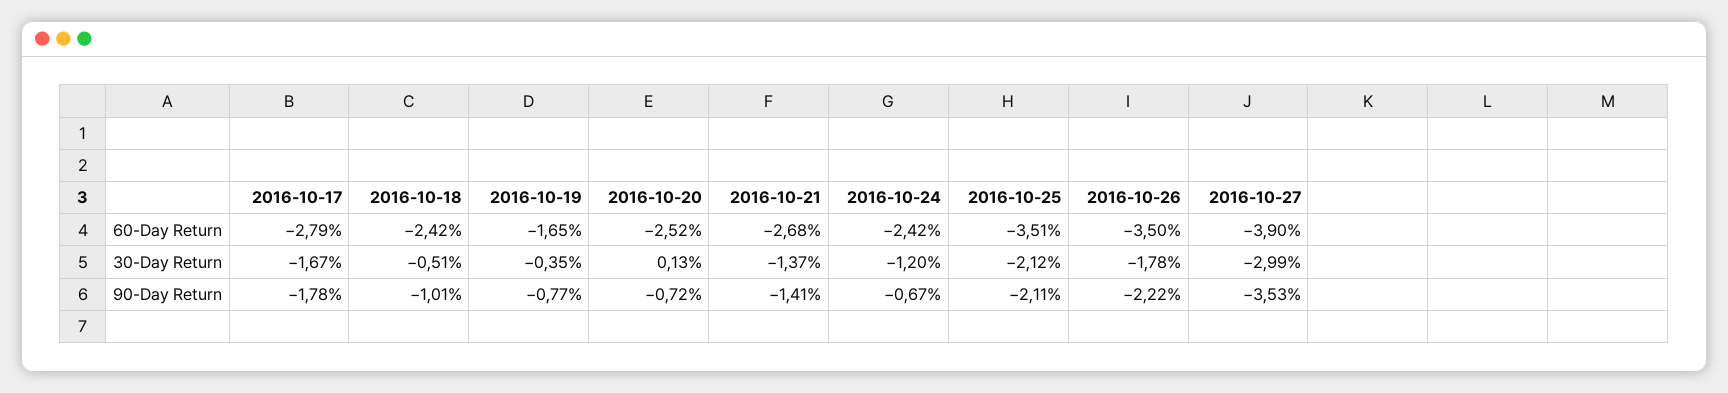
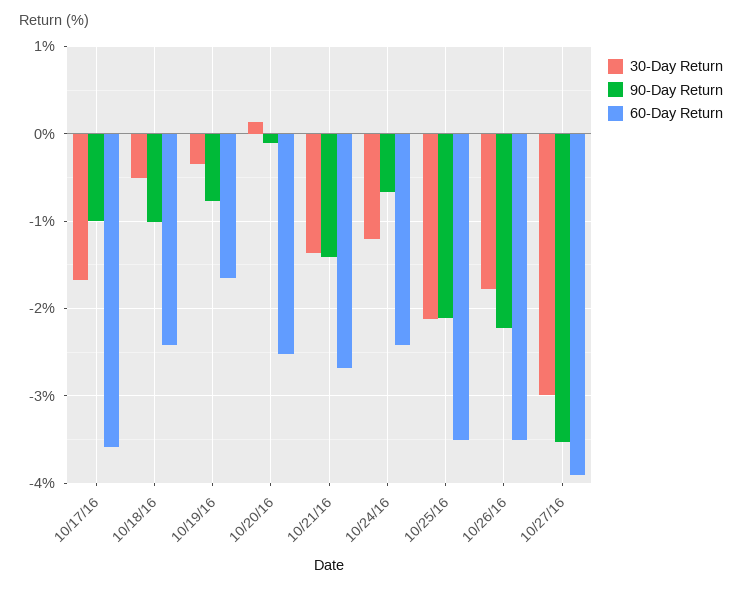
  {
    "60-Day Return": {
-     "2016-10-17": -2.79,
+     "2016-10-17": -3.6,
      "2016-10-18": -2.42,
      "2016-10-19": -1.65,
      "2016-10-20": -2.52,
      "2016-10-21": -2.68,
      "2016-10-24": -2.42,
      "2016-10-25": -3.51,
      "2016-10-26": -3.5,
      "2016-10-27": -3.9
    },
    "30-Day Return": {
      "2016-10-17": -1.67,
      "2016-10-18": -0.51,
      "2016-10-19": -0.35,
      "2016-10-20": 0.13,
      "2016-10-21": -1.37,
      "2016-10-24": -1.2,
      "2016-10-25": -2.12,
      "2016-10-26": -1.78,
      "2016-10-27": -2.99
    },
    "90-Day Return": {
-     "2016-10-17": -1.78,
+     "2016-10-17": -1,
      "2016-10-18": -1.01,
      "2016-10-19": -0.77,
-     "2016-10-20": -0.72,
+     "2016-10-20": -0.1,
      "2016-10-21": -1.41,
      "2016-10-24": -0.67,
      "2016-10-25": -2.11,
      "2016-10-26": -2.22,
      "2016-10-27": -3.53
    }
  }

